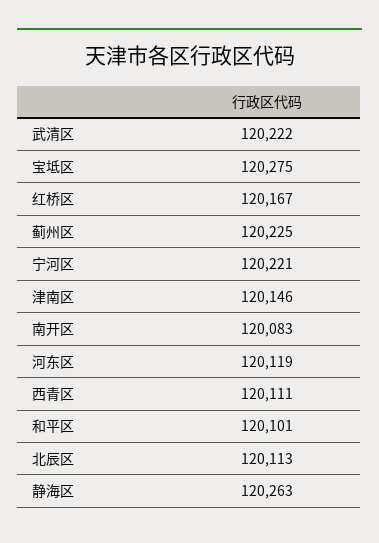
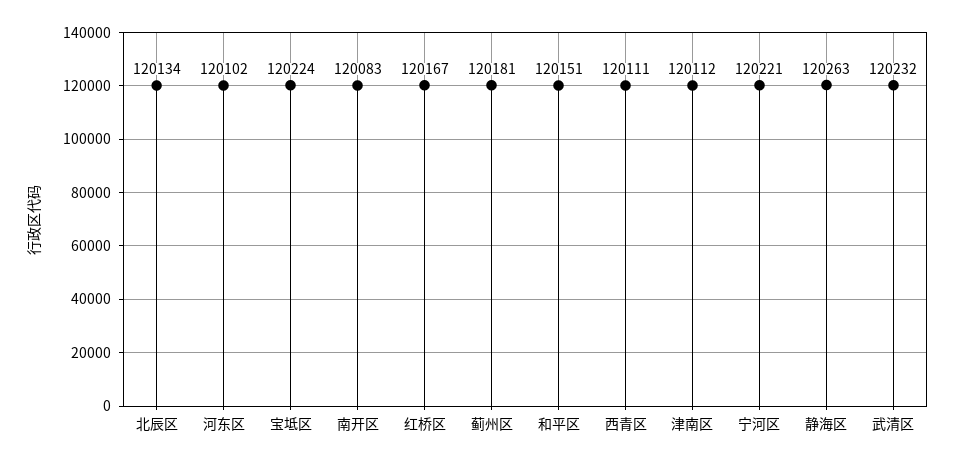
  {
-   "武清区": 120222,
+   "武清区": 120232,
-   "宝坻区": 120275,
+   "宝坻区": 120224,
    "红桥区": 120167,
-   "蓟州区": 120225,
+   "蓟州区": 120181,
    "宁河区": 120221,
-   "津南区": 120146,
+   "津南区": 120112,
    "南开区": 120083,
-   "河东区": 120119,
+   "河东区": 120102,
    "西青区": 120111,
-   "和平区": 120101,
+   "和平区": 120151,
-   "北辰区": 120113,
+   "北辰区": 120134,
    "静海区": 120263
  }

